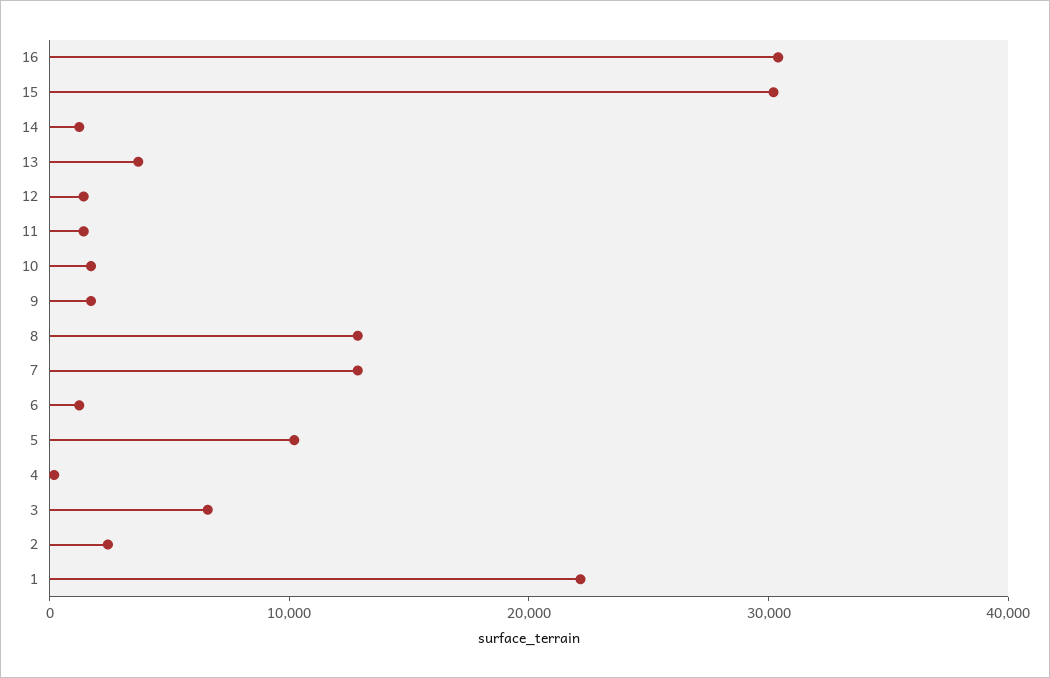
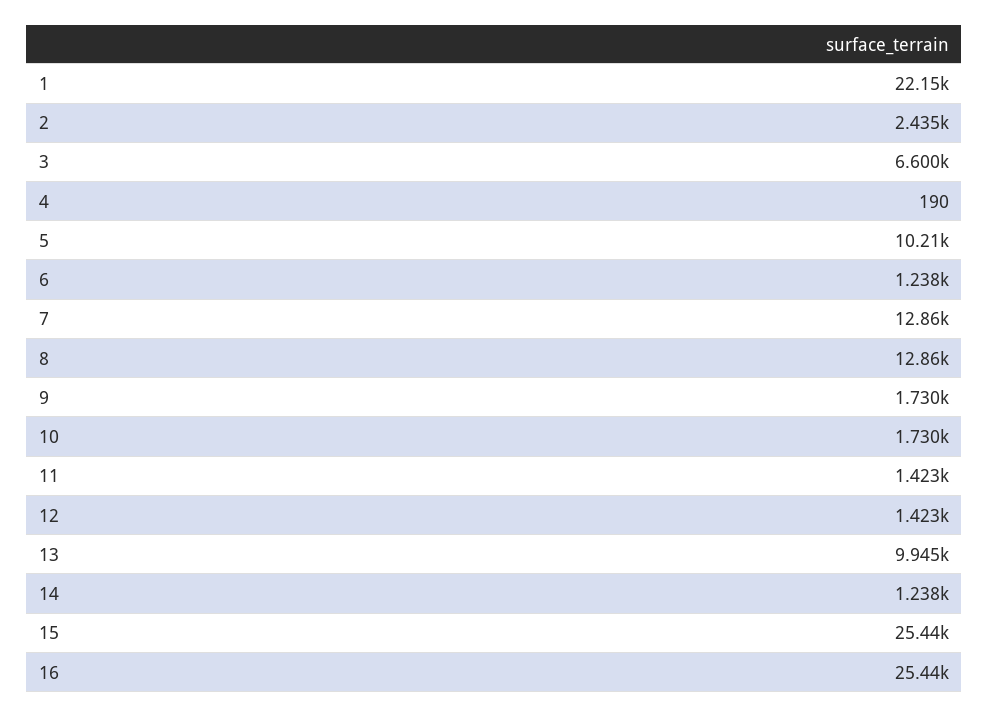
  {
-   "16": 30000,
+   "16": 25440,
-   "15": 30000,
+   "15": 25440,
    "14": 1238,
-   "13": 4000,
+   "13": 9945,
    "12": 1423,
    "11": 1423,
    "10": 1730,
    "9": 1730,
    "8": 12860,
    "7": 12860,
    "6": 1238,
    "5": 10210,
    "4": 190,
    "3": 6600,
    "2": 2435,
    "1": 22150
  }

